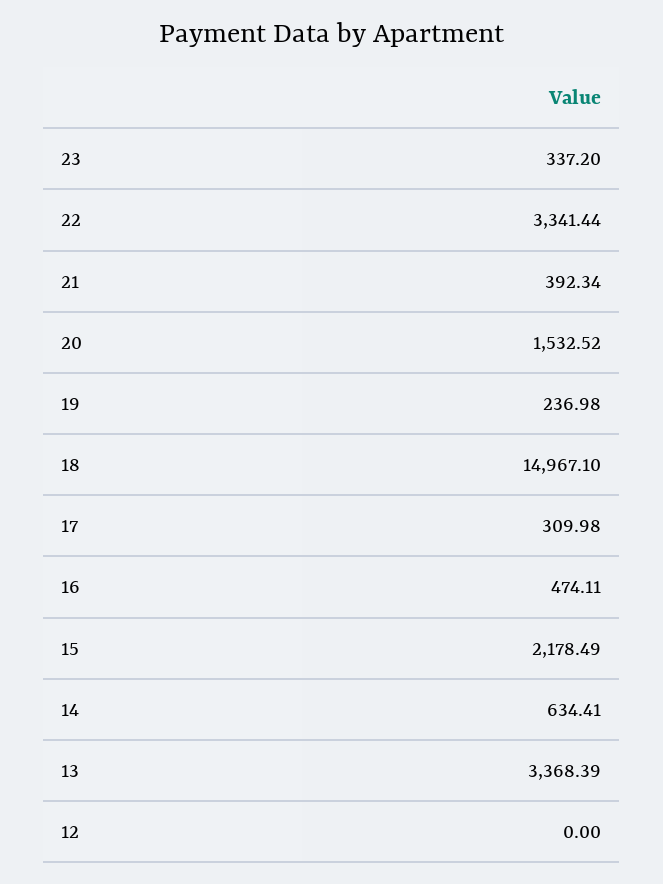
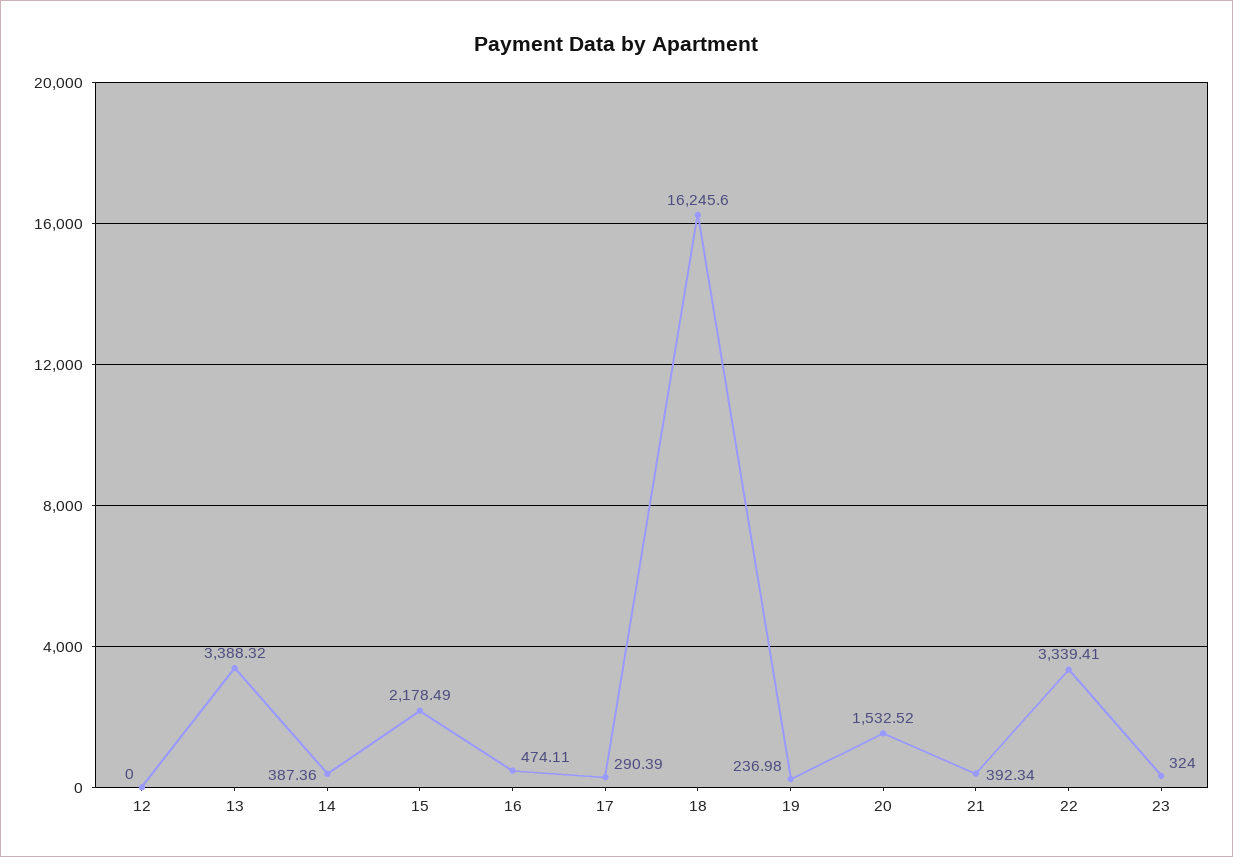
  {
-   "23": 337.2,
+   "23": 324,
-   "22": 3341.44,
+   "22": 3339.41,
    "21": 392.34,
    "20": 1532.52,
    "19": 236.98,
-   "18": 14967.1,
+   "18": 16245.6,
-   "17": 309.98,
+   "17": 290.39,
    "16": 474.11,
    "15": 2178.49,
-   "14": 634.41,
+   "14": 387.36,
-   "13": 3368.39,
+   "13": 3388.32,
    "12": 0
  }

